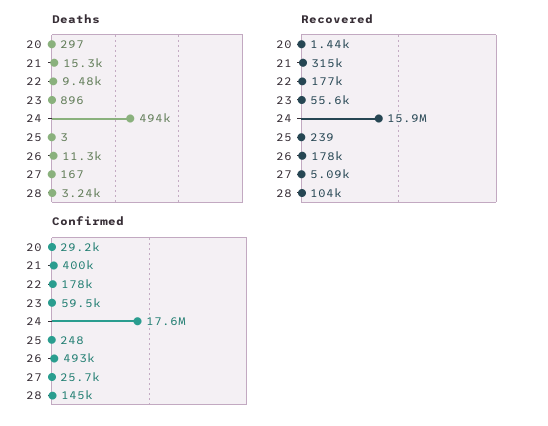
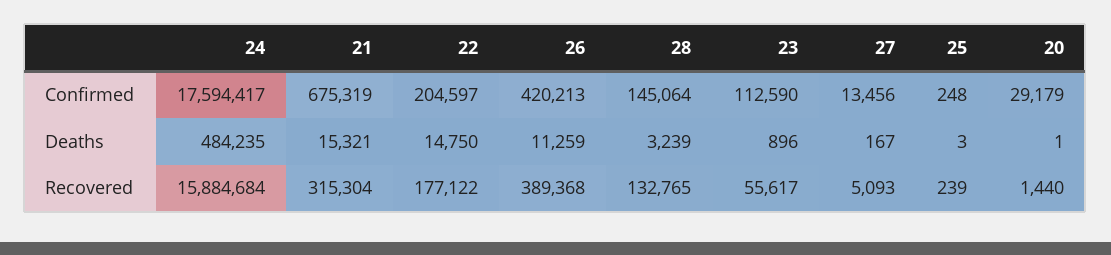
  {
    "Deaths": {
-     "20": 297,
+     "20": 1,
      "21": 15321,
-     "22": 9480,
+     "22": 14750,
      "23": 896,
-     "24": 494000,
+     "24": 484235,
      "25": 3,
      "26": 11259,
      "27": 167,
      "28": 3239
    },
    "Recovered": {
      "20": 1440,
      "21": 315304,
      "22": 177122,
      "23": 55617,
      "24": 15884684,
      "25": 239,
-     "26": 178000,
+     "26": 389368,
      "27": 5093,
-     "28": 104000
+     "28": 132765
    },
    "Confirmed": {
      "20": 29179,
-     "21": 400000,
+     "21": 675319,
-     "22": 178000,
+     "22": 204597,
-     "23": 59500,
+     "23": 112590,
      "24": 17594417,
      "25": 248,
-     "26": 493000,
+     "26": 420213,
-     "27": 25700,
+     "27": 13456,
      "28": 145064
    }
  }

